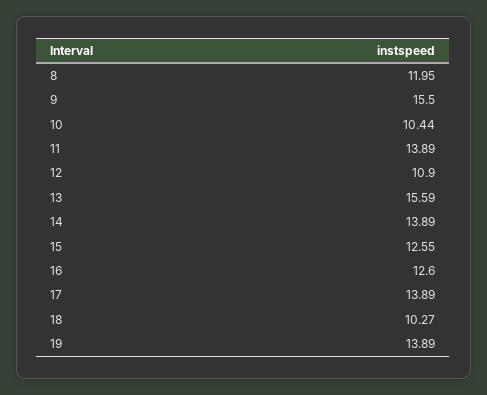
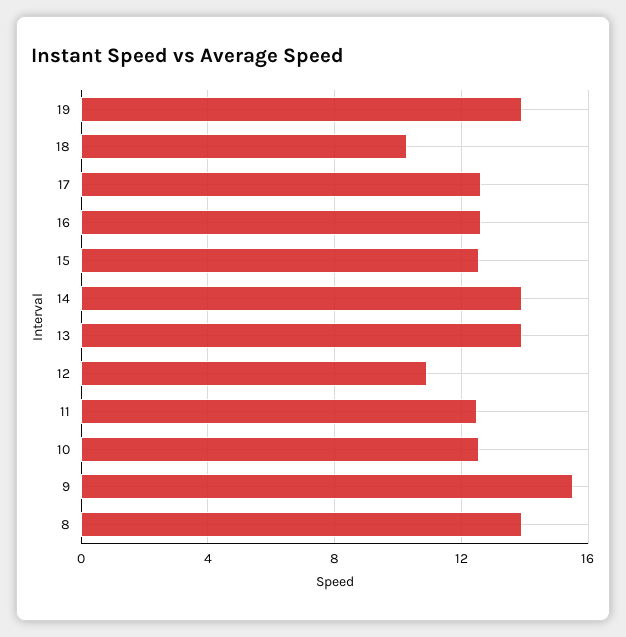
  {
-   "8": 11.95,
+   "8": 14,
    "9": 15.5,
-   "10": 10.44,
+   "10": 12.5,
-   "11": 13.89,
+   "11": 12.5,
    "12": 10.9,
-   "13": 15.59,
+   "13": 14,
    "14": 13.89,
    "15": 12.55,
    "16": 12.6,
-   "17": 13.89,
+   "17": 12.5,
    "18": 10.27,
    "19": 13.89
  }

